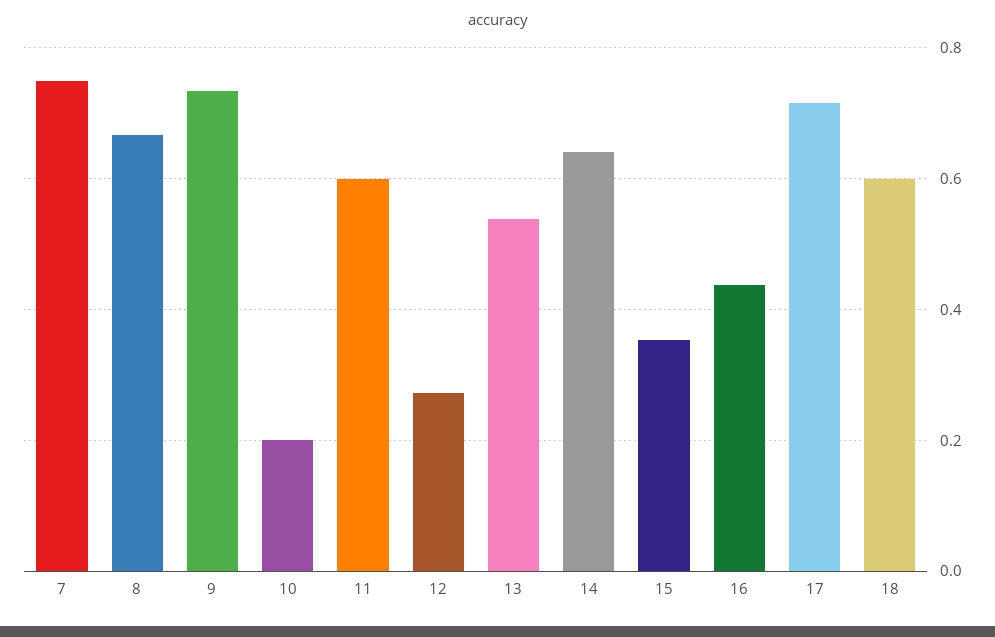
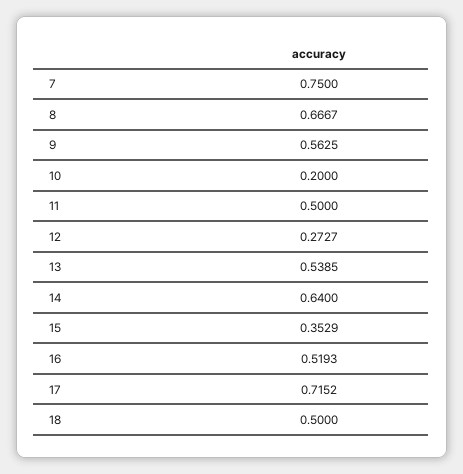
  {
    "7": 0.75,
    "8": 0.6667,
-   "9": 0.74,
+   "9": 0.5625,
    "10": 0.2,
-   "11": 0.6,
+   "11": 0.5,
    "12": 0.2727,
    "13": 0.5385,
    "14": 0.64,
    "15": 0.3529,
-   "16": 0.44,
+   "16": 0.5193,
    "17": 0.7152,
-   "18": 0.6
+   "18": 0.5
  }

